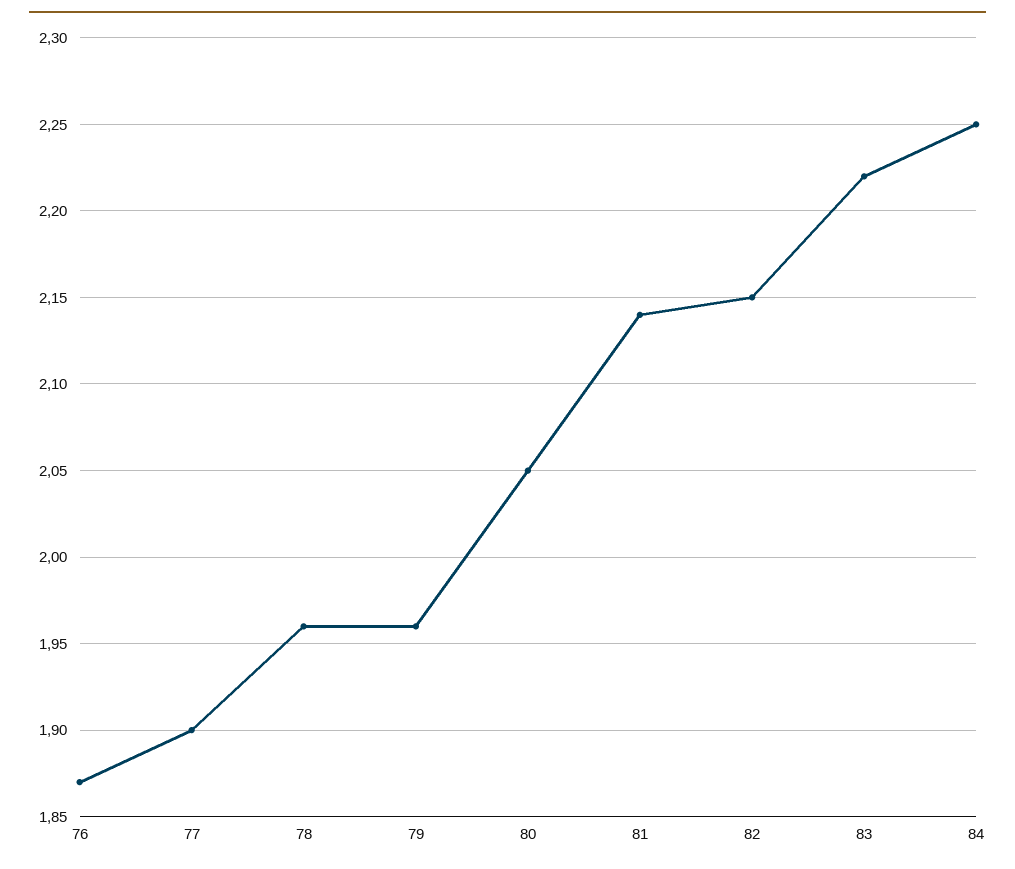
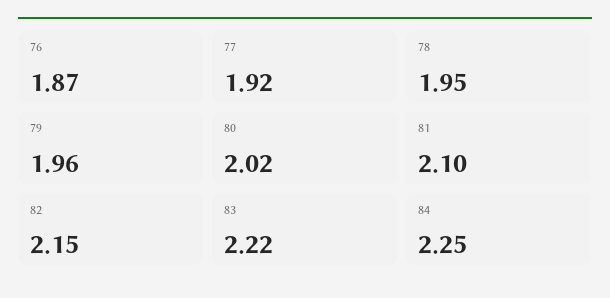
  {
    "76": 1.87,
-   "77": 1.9,
+   "77": 1.92,
-   "78": 1.96,
+   "78": 1.95,
    "79": 1.96,
-   "80": 2.05,
+   "80": 2.02,
-   "81": 2.14,
+   "81": 2.1,
    "82": 2.15,
    "83": 2.22,
    "84": 2.25
  }

